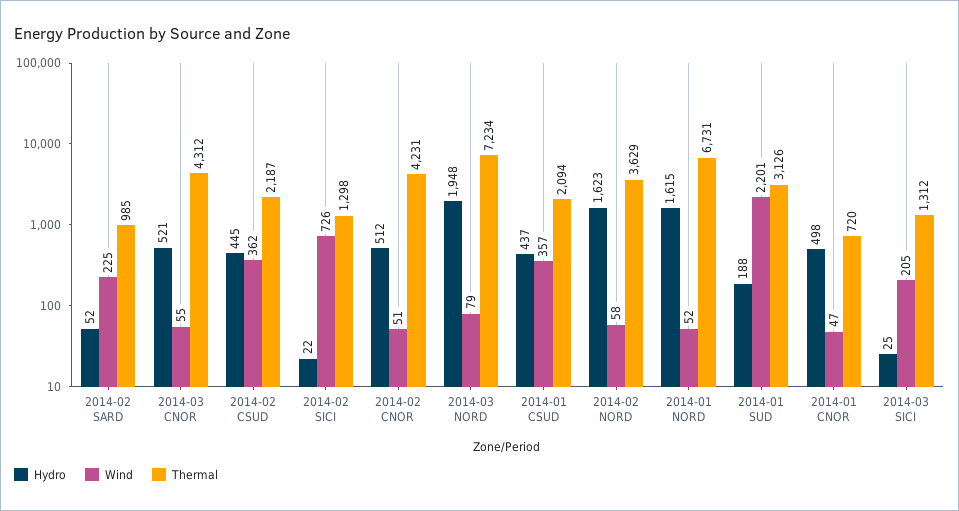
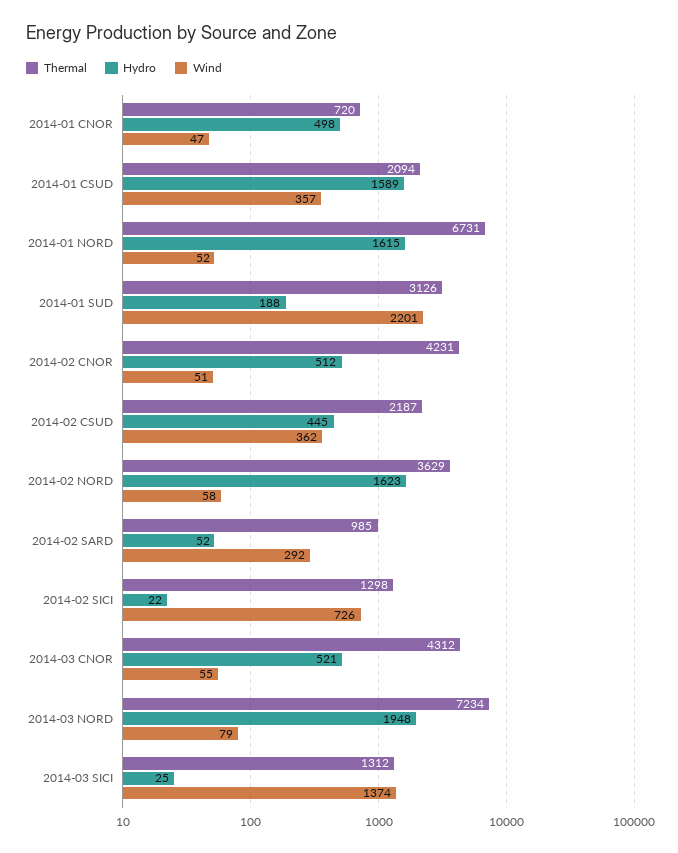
  {
    "Hydro": {
      "2014-02 SARD": 52,
      "2014-03 CNOR": 521,
      "2014-02 CSUD": 445,
      "2014-02 SICI": 22,
      "2014-02 CNOR": 512,
      "2014-03 NORD": 1948,
-     "2014-01 CSUD": 437,
+     "2014-01 CSUD": 1589,
      "2014-02 NORD": 1623,
      "2014-01 NORD": 1615,
      "2014-01 SUD": 188,
      "2014-01 CNOR": 498,
      "2014-03 SICI": 25
    },
    "Wind": {
-     "2014-02 SARD": 225,
+     "2014-02 SARD": 292,
      "2014-03 CNOR": 55,
      "2014-02 CSUD": 362,
      "2014-02 SICI": 726,
      "2014-02 CNOR": 51,
      "2014-03 NORD": 79,
      "2014-01 CSUD": 357,
      "2014-02 NORD": 58,
      "2014-01 NORD": 52,
      "2014-01 SUD": 2201,
      "2014-01 CNOR": 47,
-     "2014-03 SICI": 205
+     "2014-03 SICI": 1374
    },
    "Thermal": {
      "2014-02 SARD": 985,
      "2014-03 CNOR": 4312,
      "2014-02 CSUD": 2187,
      "2014-02 SICI": 1298,
      "2014-02 CNOR": 4231,
      "2014-03 NORD": 7234,
      "2014-01 CSUD": 2094,
      "2014-02 NORD": 3629,
      "2014-01 NORD": 6731,
      "2014-01 SUD": 3126,
      "2014-01 CNOR": 720,
      "2014-03 SICI": 1312
    }
  }

